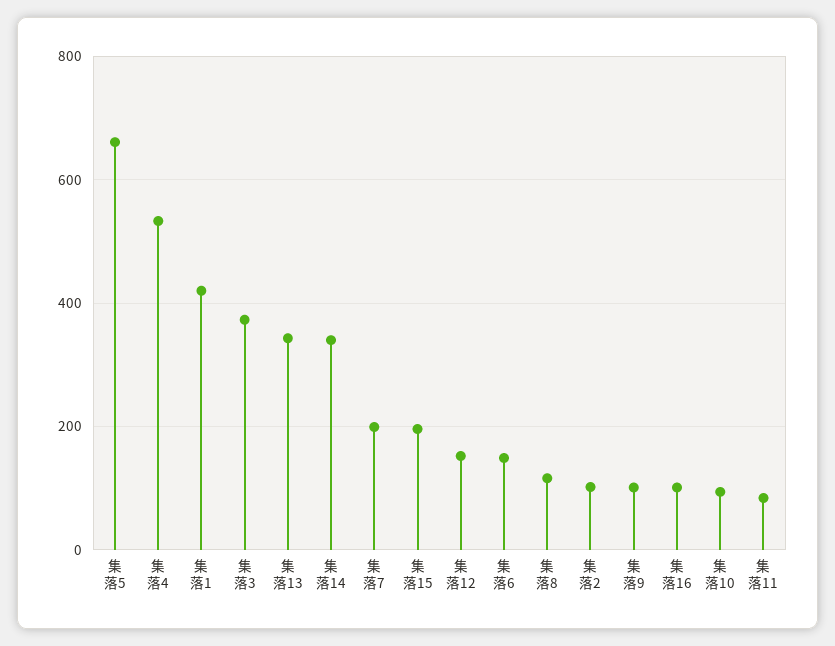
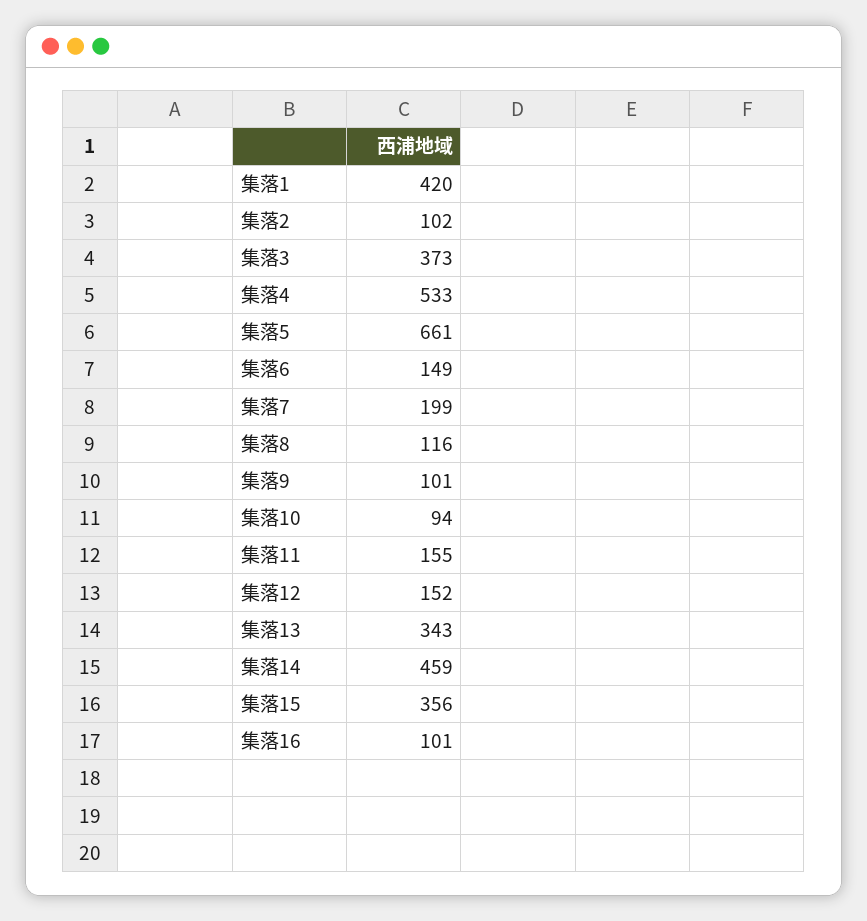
  {
    "集落5": 661,
    "集落4": 533,
    "集落1": 420,
    "集落3": 373,
    "集落13": 343,
-   "集落14": 340,
+   "集落14": 459,
    "集落7": 199,
-   "集落15": 200,
+   "集落15": 356,
    "集落12": 152,
    "集落6": 149,
    "集落8": 116,
    "集落2": 102,
    "集落9": 101,
    "集落16": 101,
    "集落10": 94,
-   "集落11": 80
+   "集落11": 155
  }

